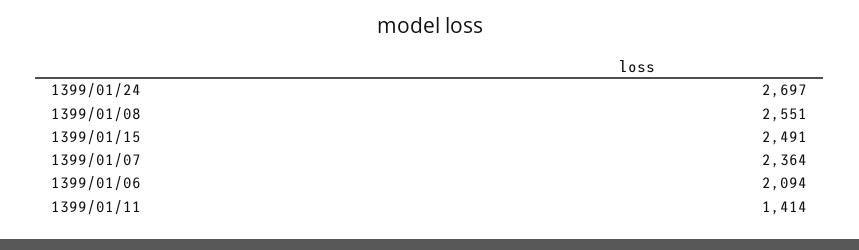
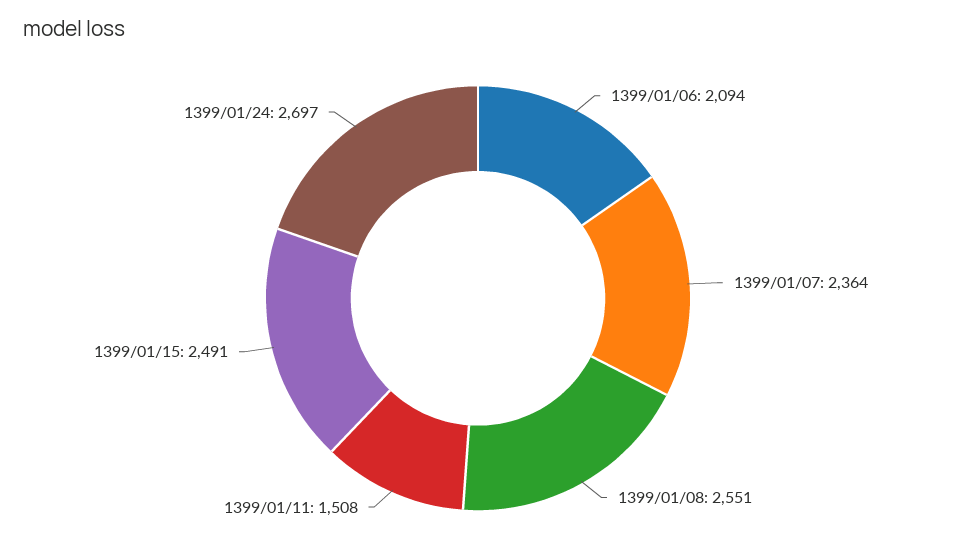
  {
    "1399/01/24": 2697,
    "1399/01/08": 2551,
    "1399/01/15": 2491,
    "1399/01/07": 2364,
    "1399/01/06": 2094,
-   "1399/01/11": 1414
+   "1399/01/11": 1508
  }

